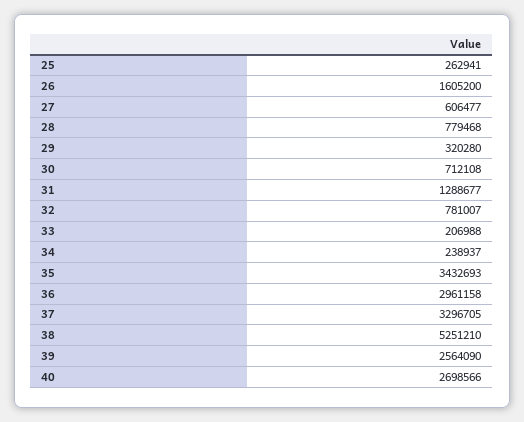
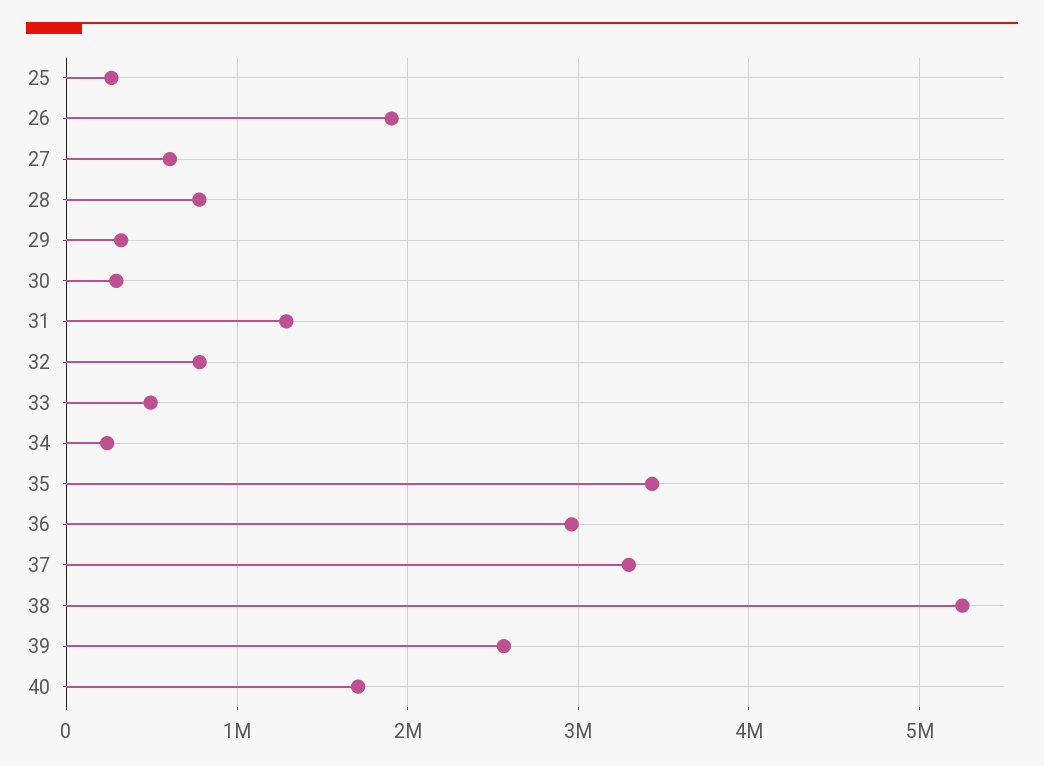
  {
    "25": 262941,
-   "26": 1605200,
+   "26": 1900000,
    "27": 606477,
    "28": 779468,
    "29": 320280,
-   "30": 712108,
+   "30": 300000,
    "31": 1288677,
    "32": 781007,
-   "33": 206988,
+   "33": 500000,
    "34": 238937,
    "35": 3432693,
    "36": 2961158,
    "37": 3296705,
    "38": 5251210,
    "39": 2564090,
-   "40": 2698566
+   "40": 1700000
  }

